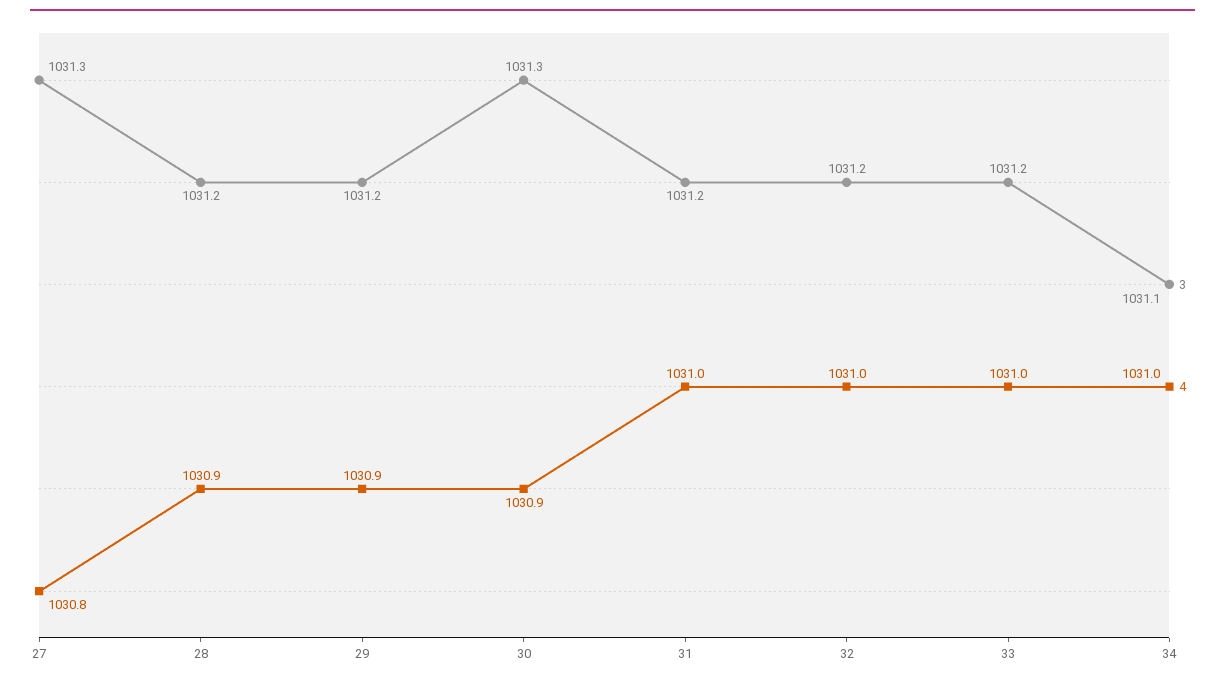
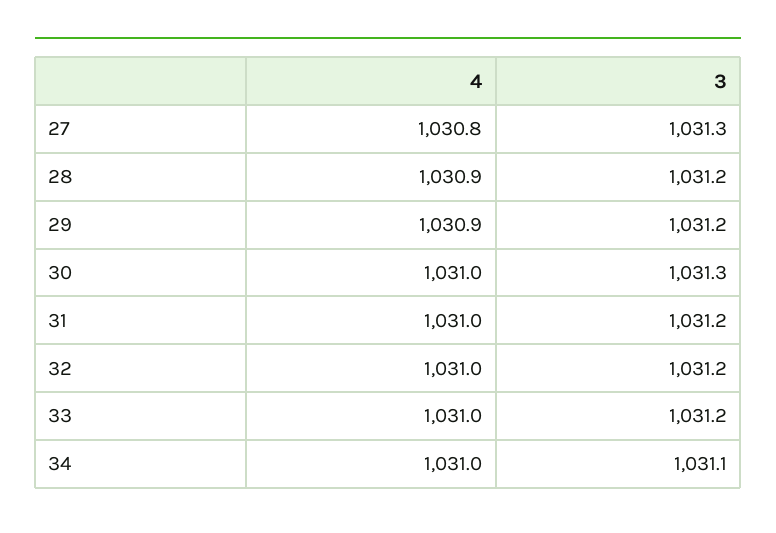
  {
    "3": {
      "27": 1031.3,
      "28": 1031.2,
      "29": 1031.2,
      "30": 1031.3,
      "31": 1031.2,
      "32": 1031.2,
      "33": 1031.2,
      "34": 1031.1
    },
    "4": {
      "27": 1030.8,
      "28": 1030.9,
      "29": 1030.9,
-     "30": 1030.9,
+     "30": 1031,
      "31": 1031,
      "32": 1031,
      "33": 1031,
      "34": 1031
    }
  }

